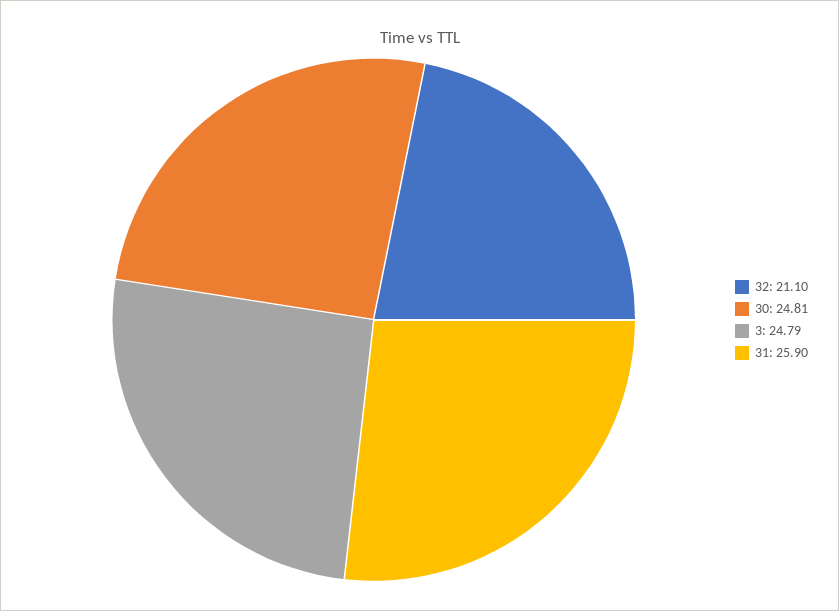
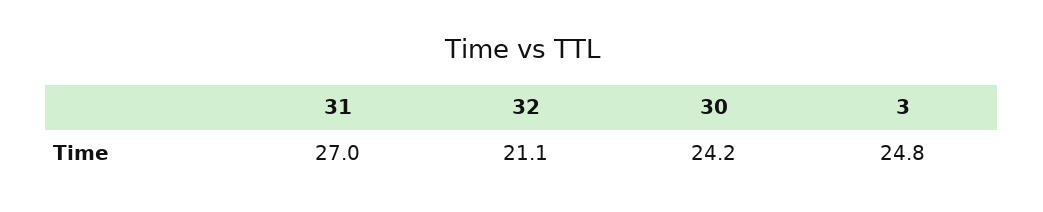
  {
    "32": 21.1,
-   "30": 24.81,
+   "30": 24.2,
    "3": 24.79,
-   "31": 25.9
+   "31": 27
  }

